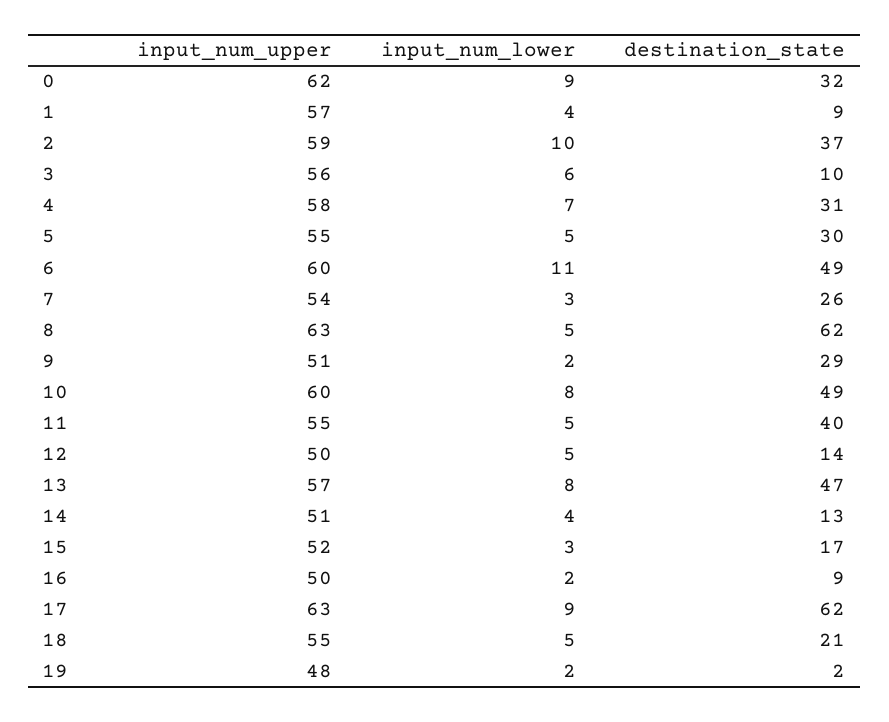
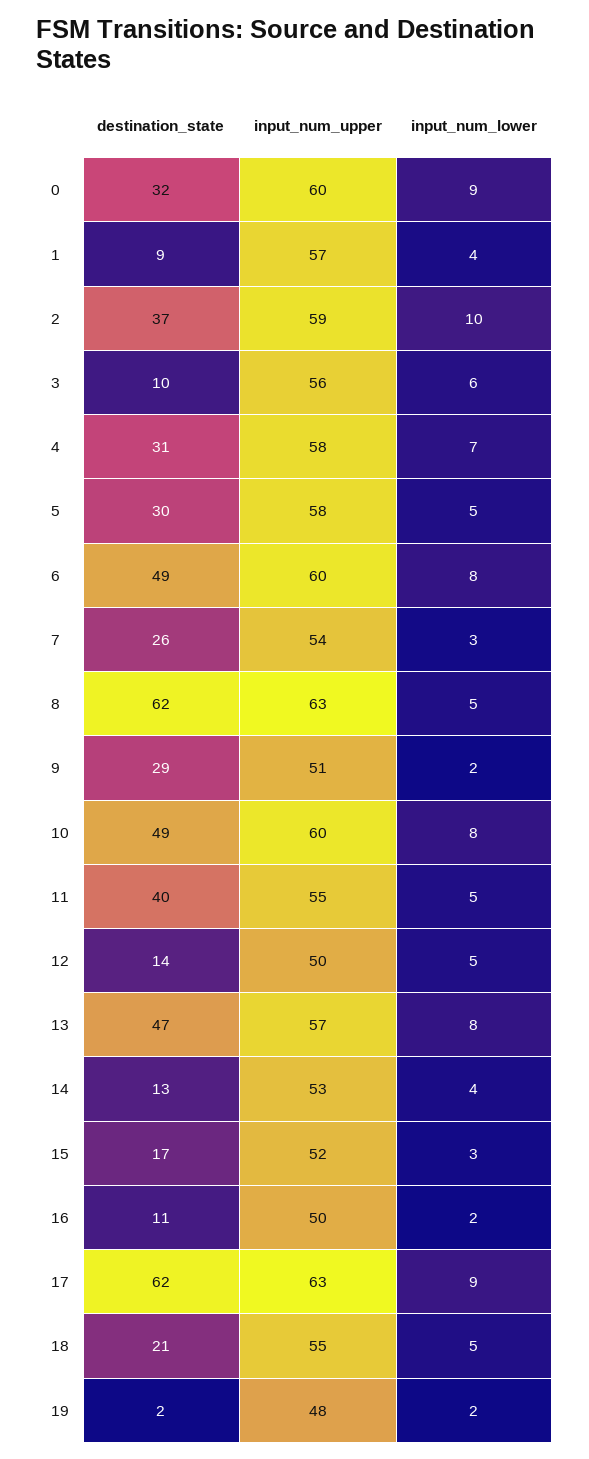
  {
    "input_num_upper": {
-     "0": 62,
+     "0": 60,
      "1": 57,
      "2": 59,
      "3": 56,
      "4": 58,
-     "5": 55,
+     "5": 58,
      "6": 60,
      "7": 54,
      "8": 63,
      "9": 51,
      "10": 60,
      "11": 55,
      "12": 50,
      "13": 57,
-     "14": 51,
+     "14": 53,
      "15": 52,
      "16": 50,
      "17": 63,
      "18": 55,
      "19": 48
    },
    "input_num_lower": {
      "0": 9,
      "1": 4,
      "2": 10,
      "3": 6,
      "4": 7,
      "5": 5,
-     "6": 11,
+     "6": 8,
      "7": 3,
      "8": 5,
      "9": 2,
      "10": 8,
      "11": 5,
      "12": 5,
      "13": 8,
      "14": 4,
      "15": 3,
      "16": 2,
      "17": 9,
      "18": 5,
      "19": 2
    },
    "destination_state": {
      "0": 32,
      "1": 9,
      "2": 37,
      "3": 10,
      "4": 31,
      "5": 30,
      "6": 49,
      "7": 26,
      "8": 62,
      "9": 29,
      "10": 49,
      "11": 40,
      "12": 14,
      "13": 47,
      "14": 13,
      "15": 17,
-     "16": 9,
+     "16": 11,
      "17": 62,
      "18": 21,
      "19": 2
    }
  }

